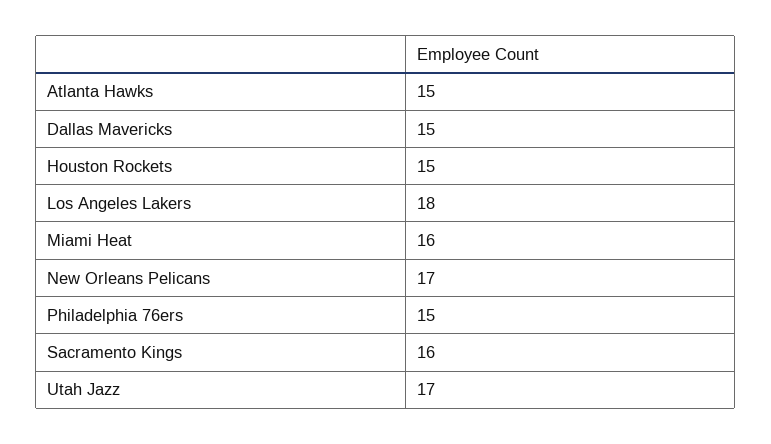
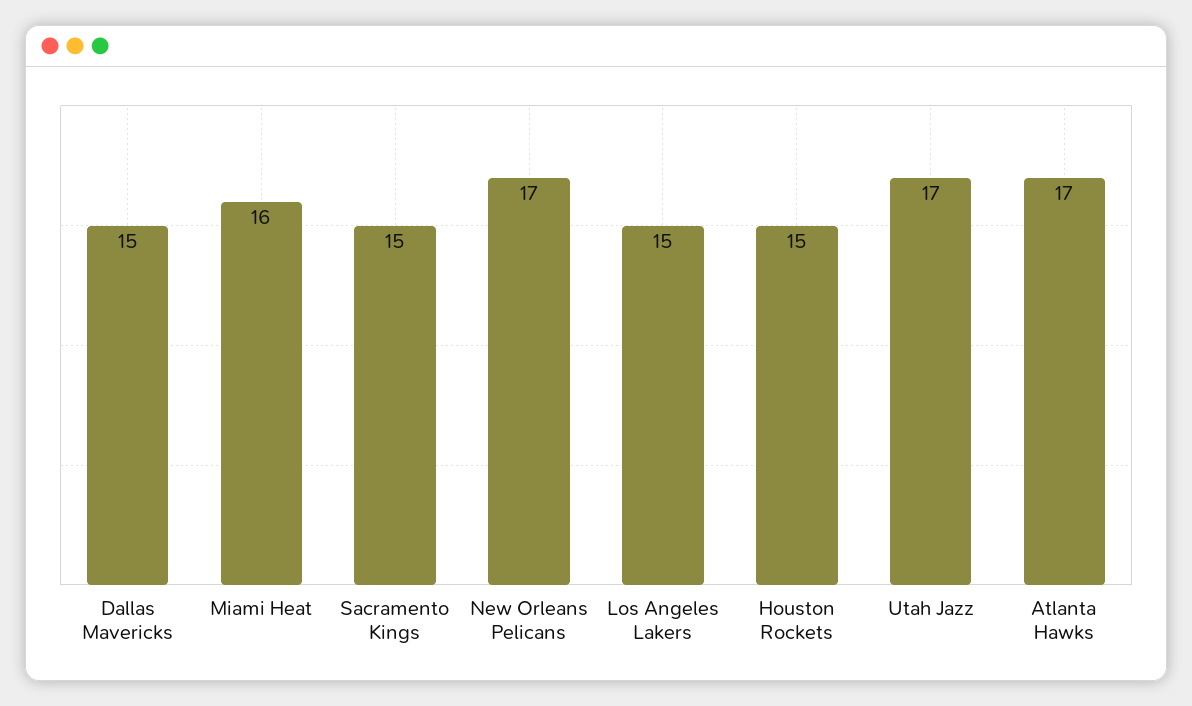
  {
-   "Atlanta Hawks": 15,
+   "Atlanta Hawks": 17,
    "Dallas Mavericks": 15,
    "Houston Rockets": 15,
-   "Los Angeles Lakers": 18,
+   "Los Angeles Lakers": 15,
    "Miami Heat": 16,
    "New Orleans Pelicans": 17,
-   "Philadelphia 76ers": 15,
-   "Sacramento Kings": 16,
+   "Sacramento Kings": 15,
    "Utah Jazz": 17
  }

